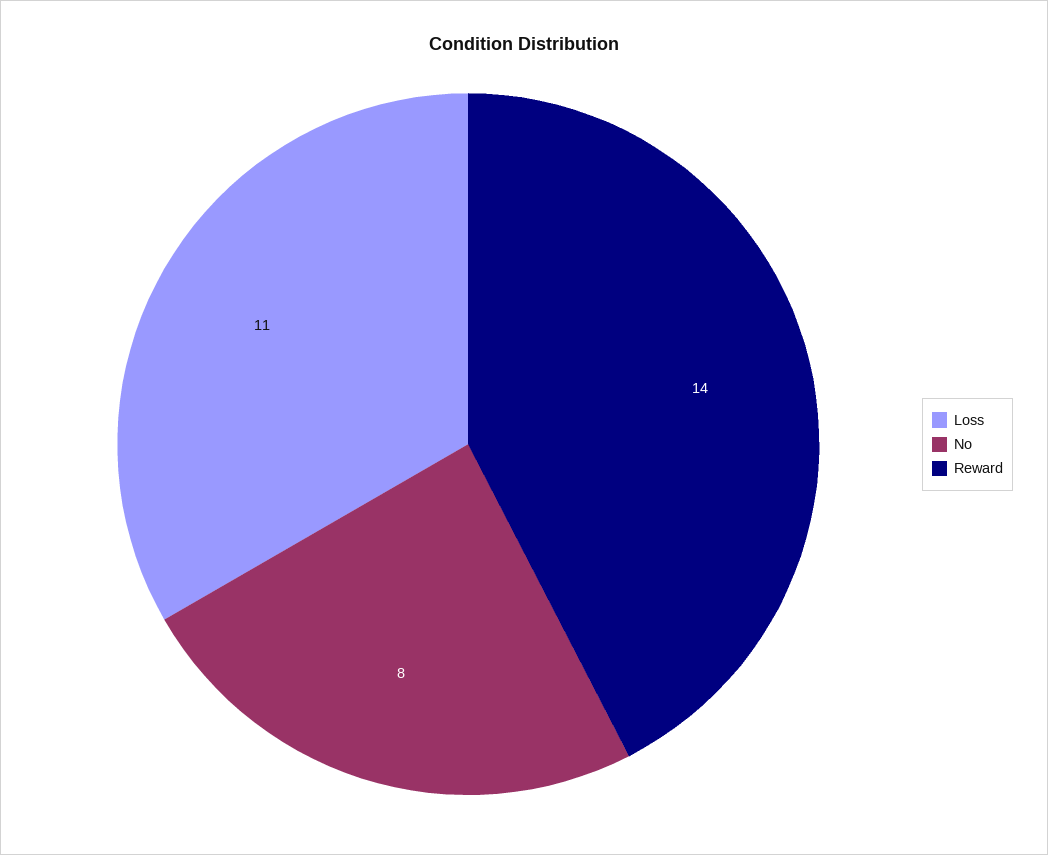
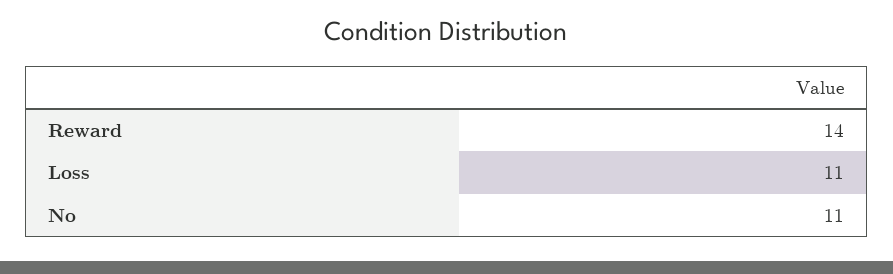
  {
    "Loss": 11,
-   "No": 8,
+   "No": 11,
    "Reward": 14
  }

